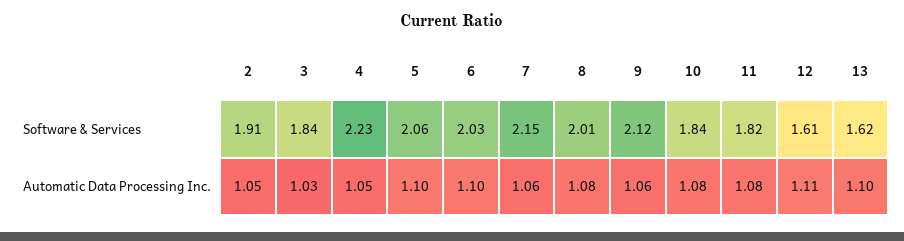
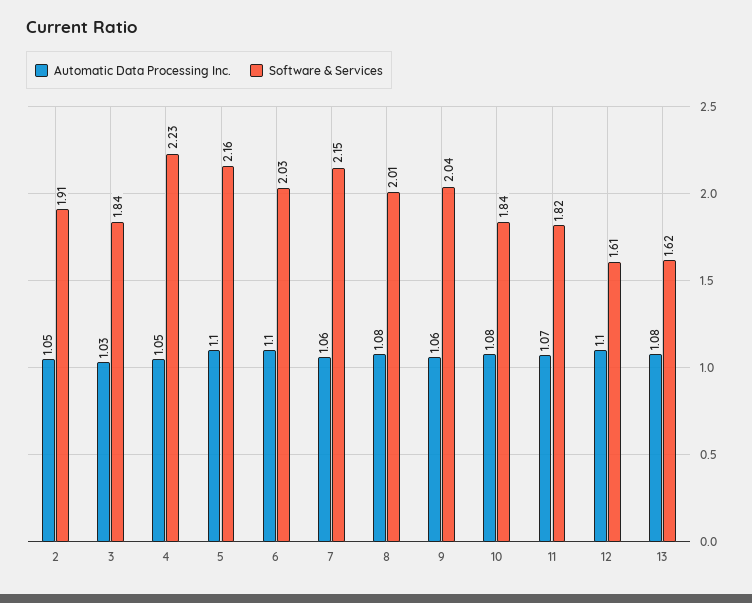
  {
    "Software & Services": {
      "2": 1.91,
      "3": 1.84,
      "4": 2.23,
-     "5": 2.06,
+     "5": 2.16,
      "6": 2.03,
      "7": 2.15,
      "8": 2.01,
-     "9": 2.12,
+     "9": 2.04,
      "10": 1.84,
      "11": 1.82,
      "12": 1.61,
      "13": 1.62
    },
    "Automatic Data Processing Inc.": {
      "2": 1.05,
      "3": 1.03,
      "4": 1.05,
      "5": 1.1,
      "6": 1.1,
      "7": 1.06,
      "8": 1.08,
      "9": 1.06,
      "10": 1.08,
-     "11": 1.08,
+     "11": 1.07,
-     "12": 1.11,
+     "12": 1.1,
-     "13": 1.1
+     "13": 1.08
    }
  }

